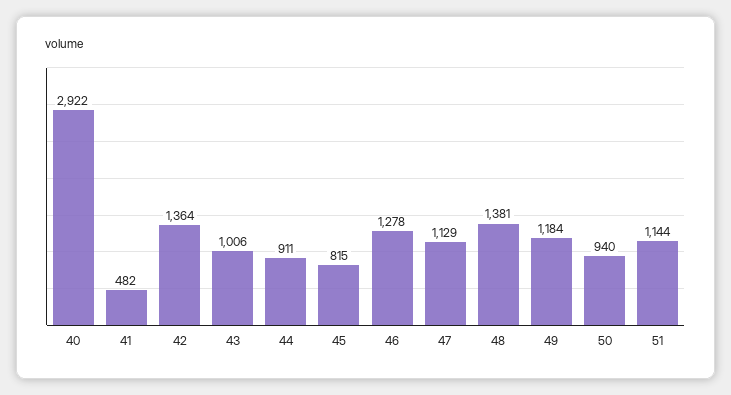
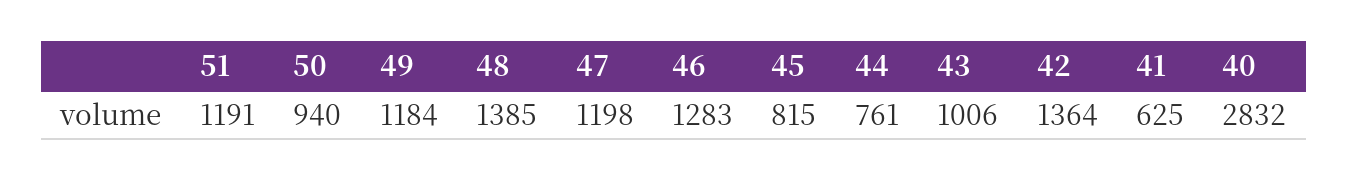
  {
-   "40": 2922,
+   "40": 2832,
-   "41": 482,
+   "41": 625,
    "42": 1364,
    "43": 1006,
-   "44": 911,
+   "44": 761,
    "45": 815,
-   "46": 1278,
+   "46": 1283,
-   "47": 1129,
+   "47": 1198,
-   "48": 1381,
+   "48": 1385,
    "49": 1184,
    "50": 940,
-   "51": 1144
+   "51": 1191
  }

